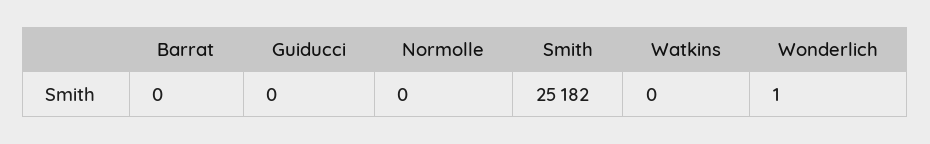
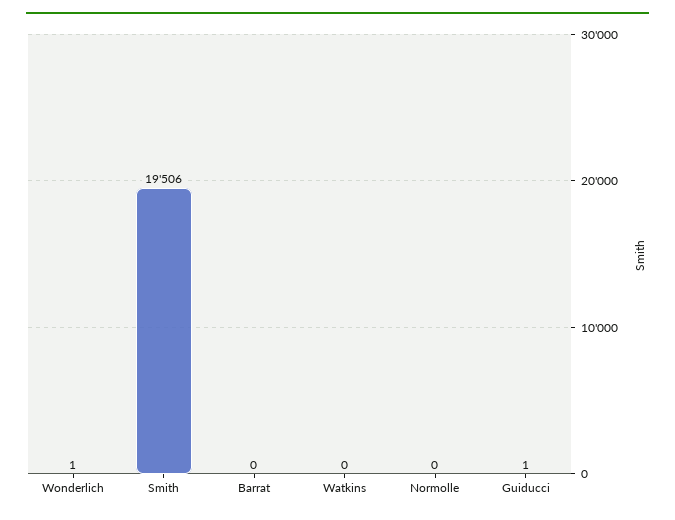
  {
    "Barrat": 0,
-   "Guiducci": 0,
+   "Guiducci": 1,
    "Normolle": 0,
-   "Smith": 25182,
+   "Smith": 19506,
    "Watkins": 0,
    "Wonderlich": 1
  }

